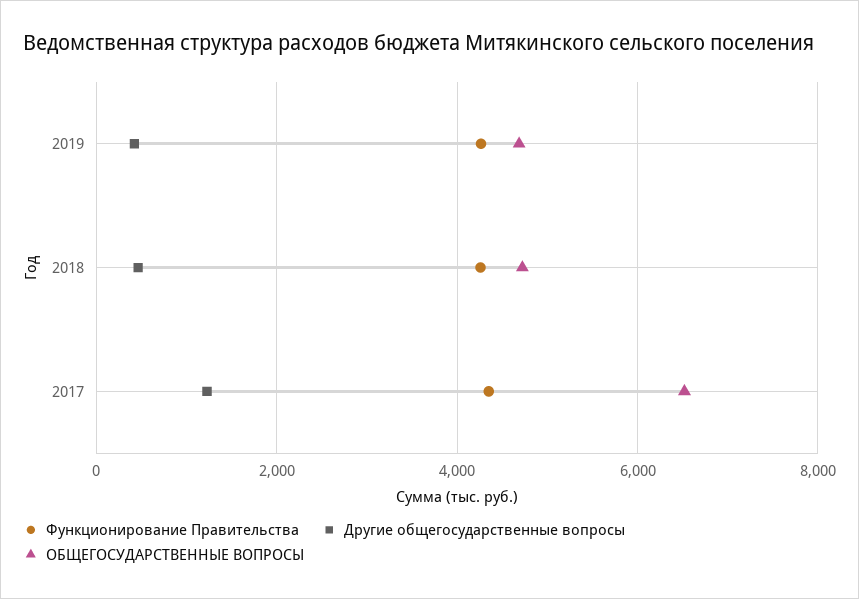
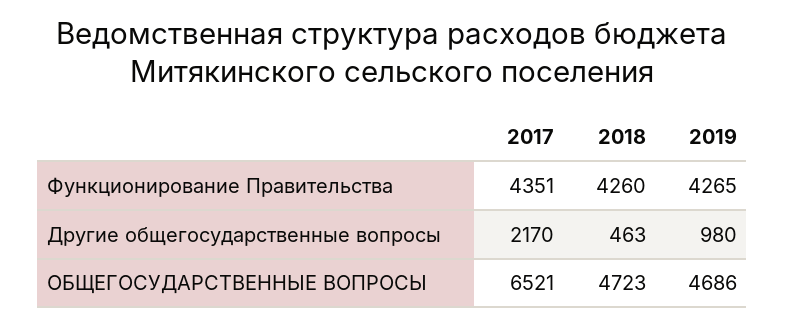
  {
    "Функционирование Правительства": {
      "2019": 4265,
      "2018": 4260,
      "2017": 4351
    },
    "Другие общегосударственные вопросы": {
-     "2019": 400,
+     "2019": 980,
      "2018": 463,
-     "2017": 1200
+     "2017": 2170
    },
    "ОБЩЕГОСУДАРСТВЕННЫЕ ВОПРОСЫ": {
      "2019": 4686,
      "2018": 4723,
      "2017": 6521
    }
  }

